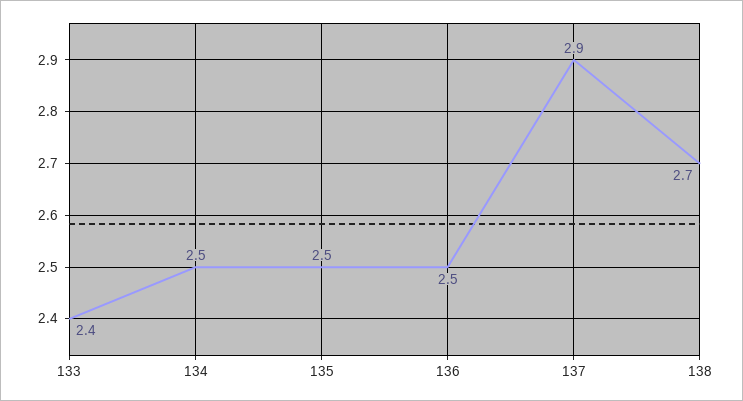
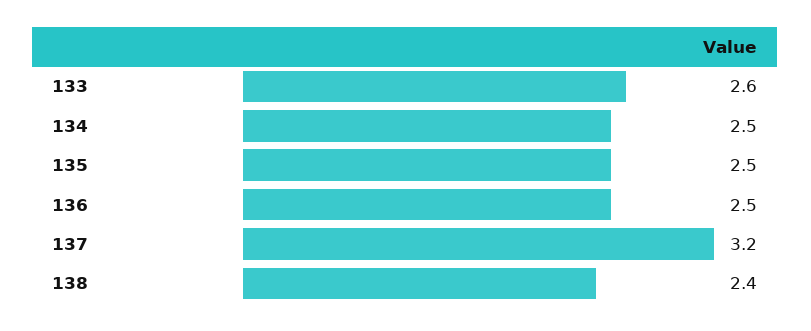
  {
-   "133": 2.4,
+   "133": 2.6,
    "134": 2.5,
    "135": 2.5,
    "136": 2.5,
-   "137": 2.9,
+   "137": 3.2,
-   "138": 2.7
+   "138": 2.4
  }

